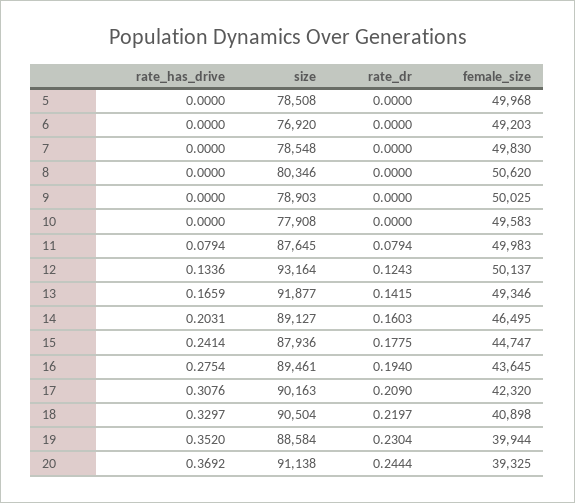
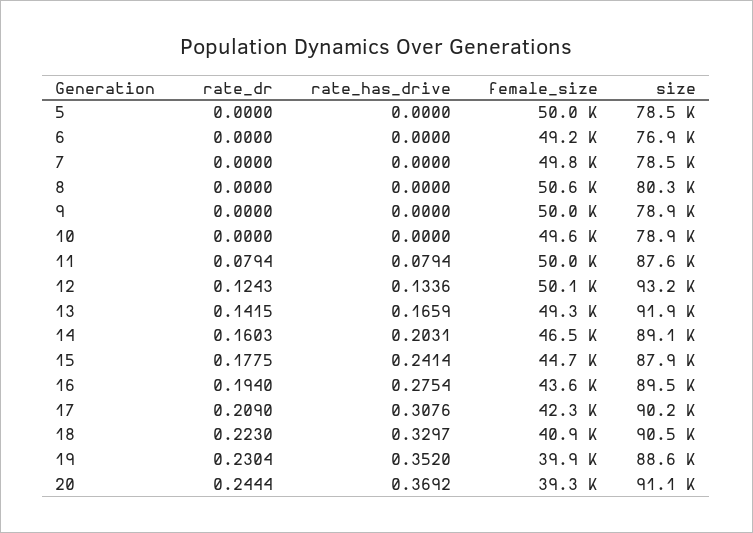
  {
    "rate_has_drive": {
      "5": 0,
      "6": 0,
      "7": 0,
      "8": 0,
      "9": 0,
      "10": 0,
      "11": 0.0794,
      "12": 0.1336,
      "13": 0.1659,
      "14": 0.2031,
      "15": 0.2414,
      "16": 0.2754,
      "17": 0.3076,
      "18": 0.3297,
      "19": 0.352,
      "20": 0.3692
    },
    "size": {
      "5": 78508,
      "6": 76920,
      "7": 78548,
      "8": 80346,
      "9": 78903,
-     "10": 77908,
+     "10": 78900,
      "11": 87645,
      "12": 93164,
      "13": 91877,
      "14": 89127,
      "15": 87936,
      "16": 89461,
      "17": 90163,
      "18": 90504,
      "19": 88584,
      "20": 91138
    },
    "rate_dr": {
      "5": 0,
      "6": 0,
      "7": 0,
      "8": 0,
      "9": 0,
      "10": 0,
      "11": 0.0794,
      "12": 0.1243,
      "13": 0.1415,
      "14": 0.1603,
      "15": 0.1775,
      "16": 0.194,
      "17": 0.209,
-     "18": 0.2197,
+     "18": 0.223,
      "19": 0.2304,
      "20": 0.2444
    },
    "female_size": {
      "5": 49968,
      "6": 49203,
      "7": 49830,
      "8": 50620,
      "9": 50025,
      "10": 49583,
      "11": 49983,
      "12": 50137,
      "13": 49346,
      "14": 46495,
      "15": 44747,
      "16": 43645,
      "17": 42320,
      "18": 40898,
      "19": 39944,
      "20": 39325
    }
  }

